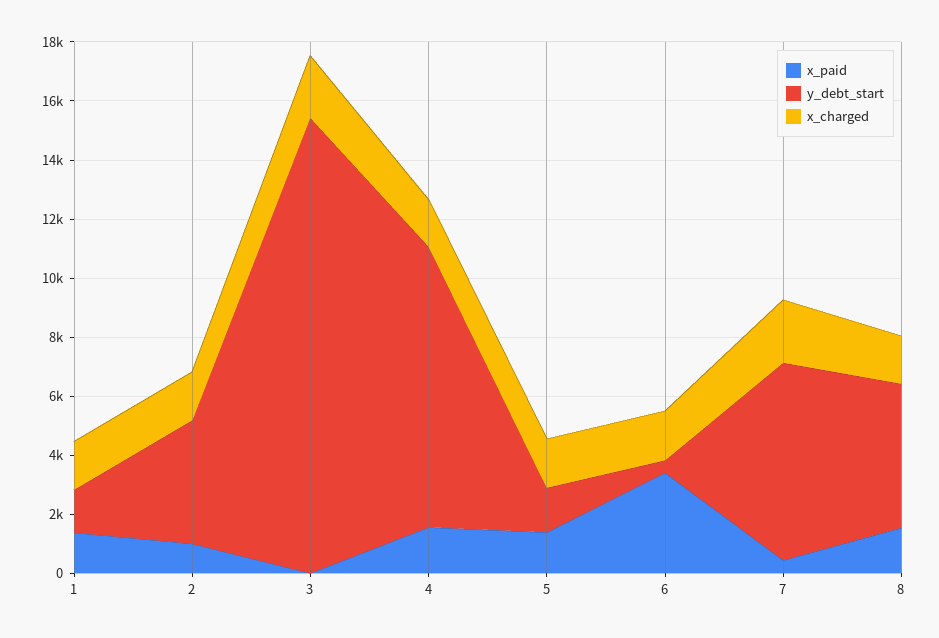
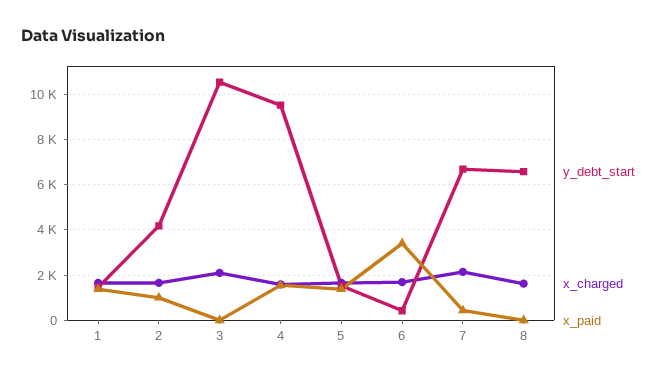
  {
    "x_paid": {
      "1": 1500,
      "2": 1000,
      "3": 0,
      "4": 1500,
      "5": 1500,
      "6": 3500,
      "7": 500,
-     "8": 1500
+     "8": 0
    },
    "y_debt_start": {
      "1": 1500,
      "2": 4000,
-     "3": 15500,
+     "3": 10500,
      "4": 9500,
      "5": 1500,
      "6": 500,
      "7": 6500,
-     "8": 5000
+     "8": 6500
    },
    "x_charged": {
      "1": 1500,
      "2": 1500,
      "3": 2000,
      "4": 1500,
      "5": 1500,
      "6": 1500,
      "7": 2000,
      "8": 1500
    }
  }

